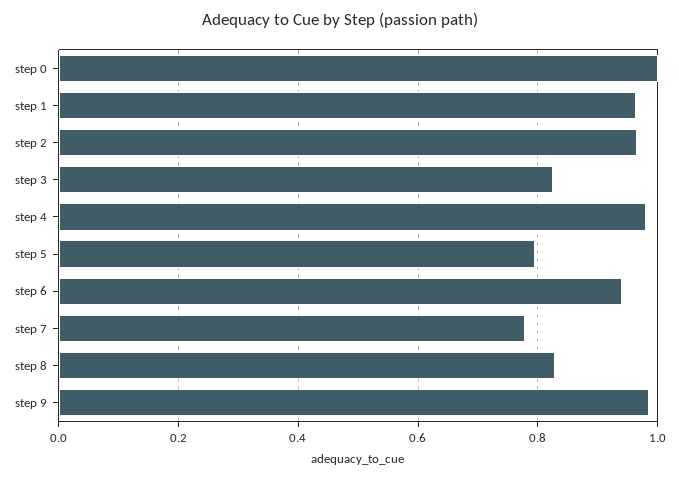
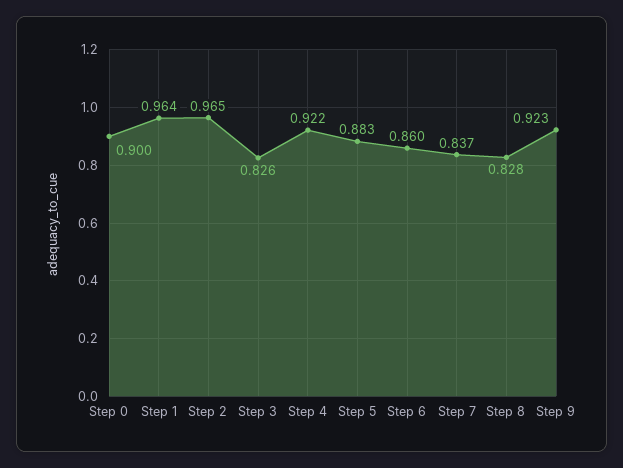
  {
-   "step 0": 1,
+   "step 0": 0.9,
    "step 1": 0.964,
    "step 2": 0.965,
    "step 3": 0.826,
-   "step 4": 0.98,
+   "step 4": 0.922,
-   "step 5": 0.8,
+   "step 5": 0.883,
-   "step 6": 0.94,
+   "step 6": 0.86,
-   "step 7": 0.78,
+   "step 7": 0.837,
    "step 8": 0.828,
-   "step 9": 0.98
+   "step 9": 0.923
  }

